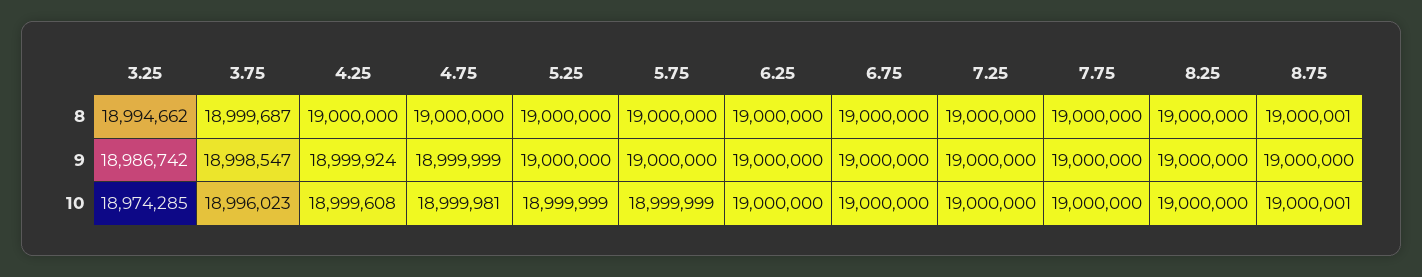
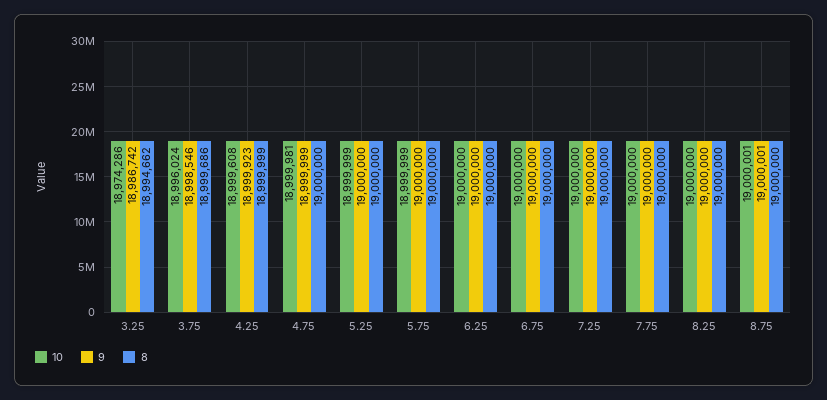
  {
    "8": {
      "3.25": 18994662,
-     "3.75": 18999687,
+     "3.75": 18999686,
-     "4.25": 19000000,
+     "4.25": 18999999,
      "4.75": 19000000,
      "5.25": 19000000,
      "5.75": 19000000,
      "6.25": 19000000,
      "6.75": 19000000,
      "7.25": 19000000,
      "7.75": 19000000,
      "8.25": 19000000,
-     "8.75": 19000001
+     "8.75": 19000000
    },
    "9": {
      "3.25": 18986742,
-     "3.75": 18998547,
+     "3.75": 18998546,
-     "4.25": 18999924,
+     "4.25": 18999923,
      "4.75": 18999999,
      "5.25": 19000000,
      "5.75": 19000000,
      "6.25": 19000000,
      "6.75": 19000000,
      "7.25": 19000000,
      "7.75": 19000000,
      "8.25": 19000000,
-     "8.75": 19000000
+     "8.75": 19000001
    },
    "10": {
-     "3.25": 18974285,
+     "3.25": 18974286,
-     "3.75": 18996023,
+     "3.75": 18996024,
      "4.25": 18999608,
      "4.75": 18999981,
      "5.25": 18999999,
      "5.75": 18999999,
      "6.25": 19000000,
      "6.75": 19000000,
      "7.25": 19000000,
      "7.75": 19000000,
      "8.25": 19000000,
      "8.75": 19000001
    }
  }

